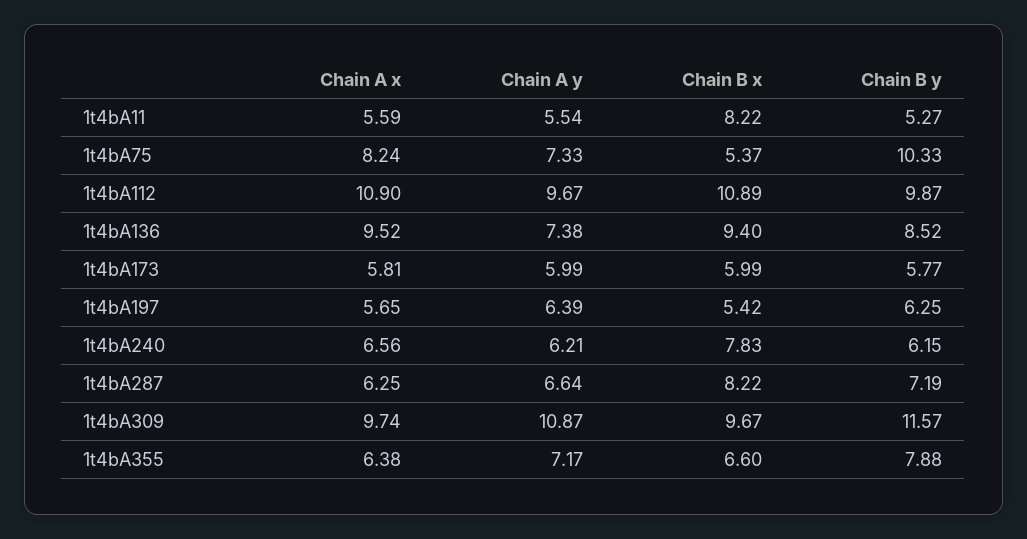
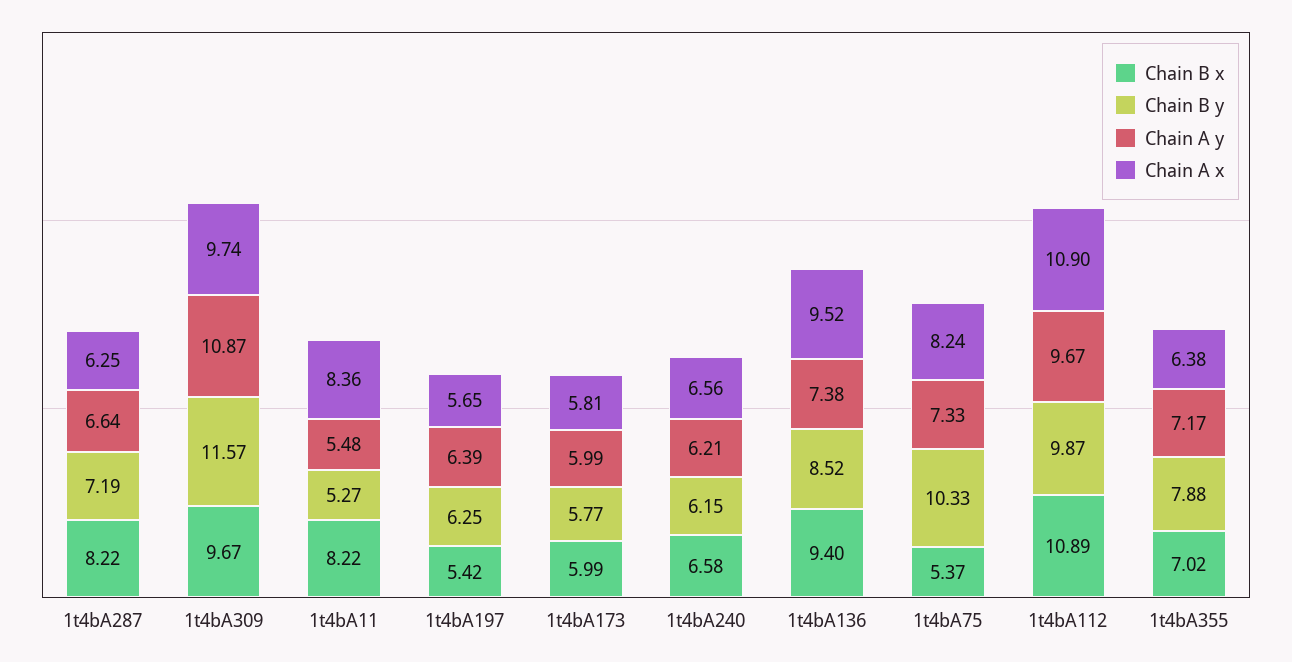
  {
    "Chain A x": {
-     "1t4bA11": 5.59,
+     "1t4bA11": 8.36,
      "1t4bA75": 8.24,
      "1t4bA112": 10.9,
      "1t4bA136": 9.52,
      "1t4bA173": 5.81,
      "1t4bA197": 5.65,
      "1t4bA240": 6.56,
      "1t4bA287": 6.25,
      "1t4bA309": 9.74,
      "1t4bA355": 6.38
    },
    "Chain A y": {
-     "1t4bA11": 5.54,
+     "1t4bA11": 5.48,
      "1t4bA75": 7.33,
      "1t4bA112": 9.67,
      "1t4bA136": 7.38,
      "1t4bA173": 5.99,
      "1t4bA197": 6.39,
      "1t4bA240": 6.21,
      "1t4bA287": 6.64,
      "1t4bA309": 10.87,
      "1t4bA355": 7.17
    },
    "Chain B x": {
      "1t4bA11": 8.22,
      "1t4bA75": 5.37,
      "1t4bA112": 10.89,
      "1t4bA136": 9.4,
      "1t4bA173": 5.99,
      "1t4bA197": 5.42,
-     "1t4bA240": 7.83,
+     "1t4bA240": 6.58,
      "1t4bA287": 8.22,
      "1t4bA309": 9.67,
-     "1t4bA355": 6.6
+     "1t4bA355": 7.02
    },
    "Chain B y": {
      "1t4bA11": 5.27,
      "1t4bA75": 10.33,
      "1t4bA112": 9.87,
      "1t4bA136": 8.52,
      "1t4bA173": 5.77,
      "1t4bA197": 6.25,
      "1t4bA240": 6.15,
      "1t4bA287": 7.19,
      "1t4bA309": 11.57,
      "1t4bA355": 7.88
    }
  }

